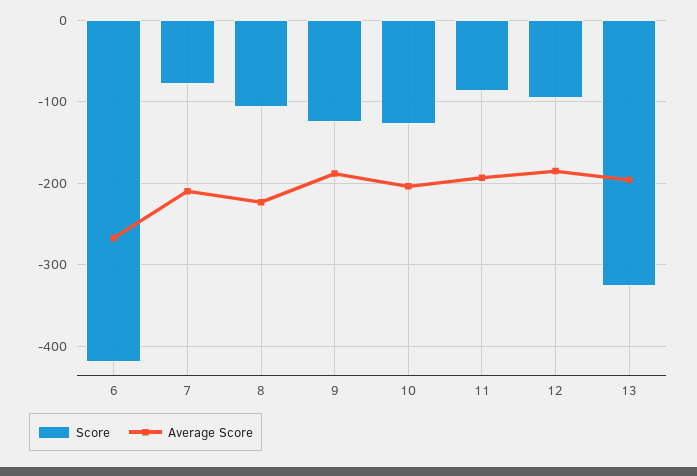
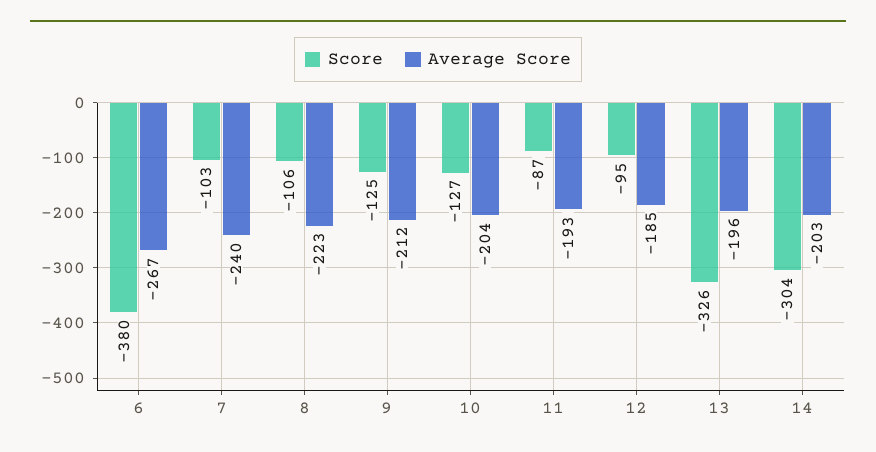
  {
    "Score": {
-     "6": -420,
+     "6": -380,
-     "7": -80,
+     "7": -103,
      "8": -106,
      "9": -125,
      "10": -127,
      "11": -87,
      "12": -95,
-     "13": -326
+     "13": -326,
+     "14": -304
    },
    "Average Score": {
      "6": -267,
-     "7": -210,
+     "7": -240,
      "8": -223,
-     "9": -190,
+     "9": -212,
      "10": -204,
      "11": -193,
      "12": -185,
-     "13": -196
+     "13": -196,
+     "14": -203
    }
  }

